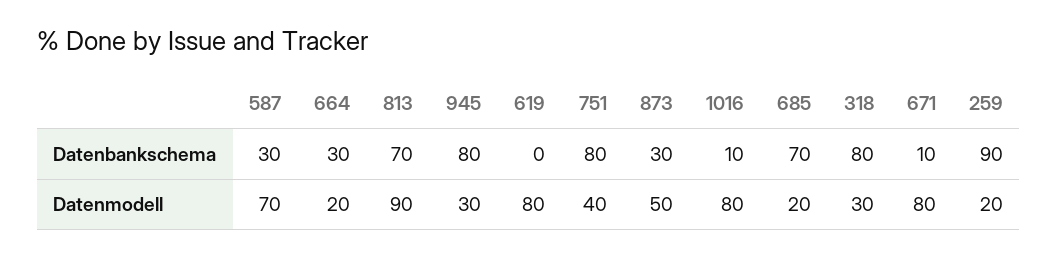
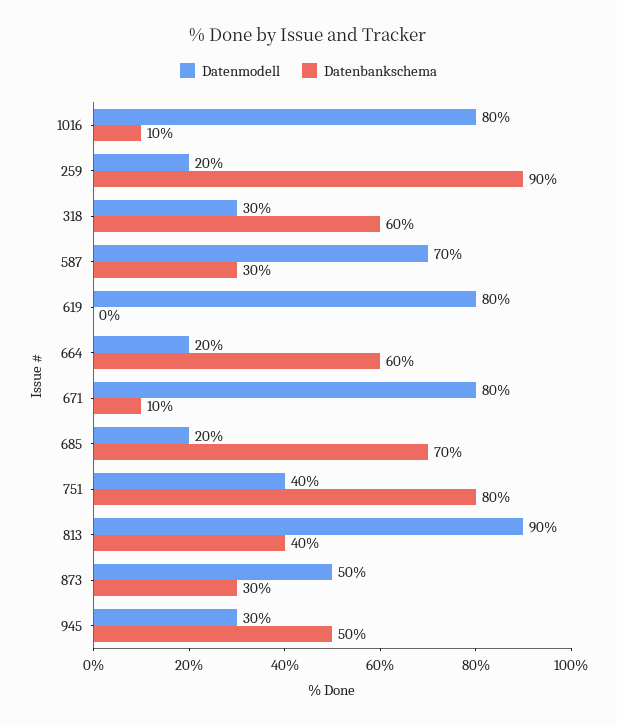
  {
    "Datenbankschema": {
      "587": 30,
-     "664": 30,
+     "664": 60,
-     "813": 70,
+     "813": 40,
-     "945": 80,
+     "945": 50,
      "619": 0,
      "751": 80,
      "873": 30,
      "1016": 10,
      "685": 70,
-     "318": 80,
+     "318": 60,
      "671": 10,
      "259": 90
    },
    "Datenmodell": {
      "587": 70,
      "664": 20,
      "813": 90,
      "945": 30,
      "619": 80,
      "751": 40,
      "873": 50,
      "1016": 80,
      "685": 20,
      "318": 30,
      "671": 80,
      "259": 20
    }
  }

